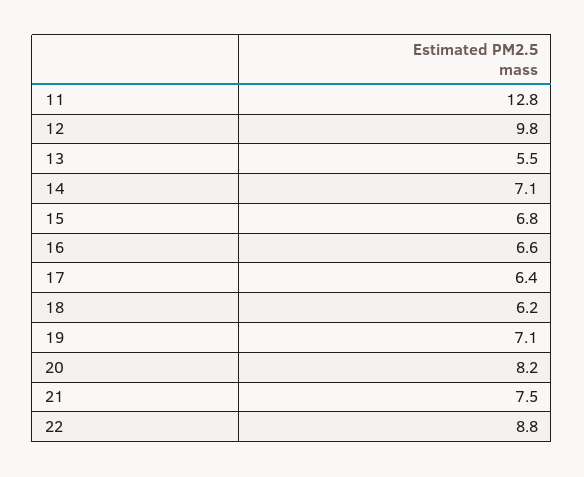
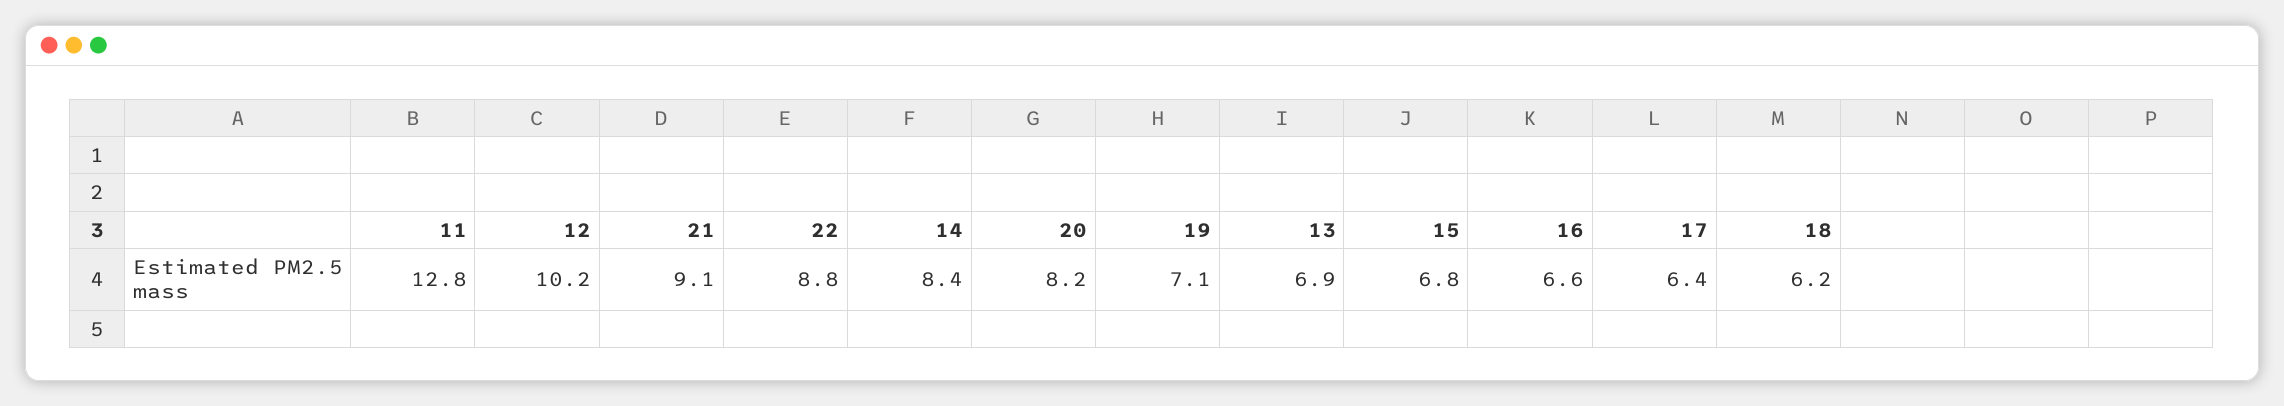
  {
    "11": 12.8,
-   "12": 9.8,
+   "12": 10.2,
-   "13": 5.5,
+   "13": 6.9,
-   "14": 7.1,
+   "14": 8.4,
    "15": 6.8,
    "16": 6.6,
    "17": 6.4,
    "18": 6.2,
    "19": 7.1,
    "20": 8.2,
-   "21": 7.5,
+   "21": 9.1,
    "22": 8.8
  }

